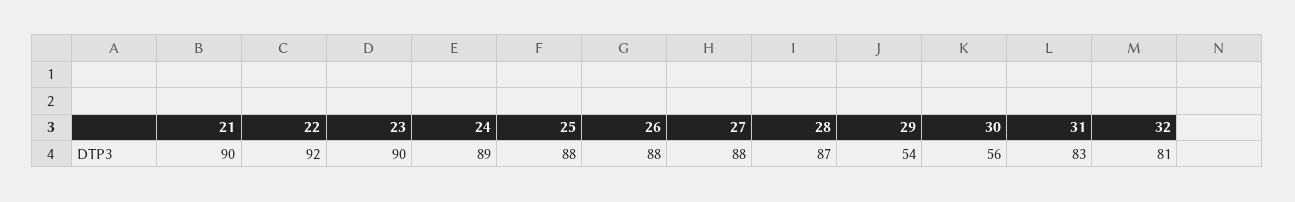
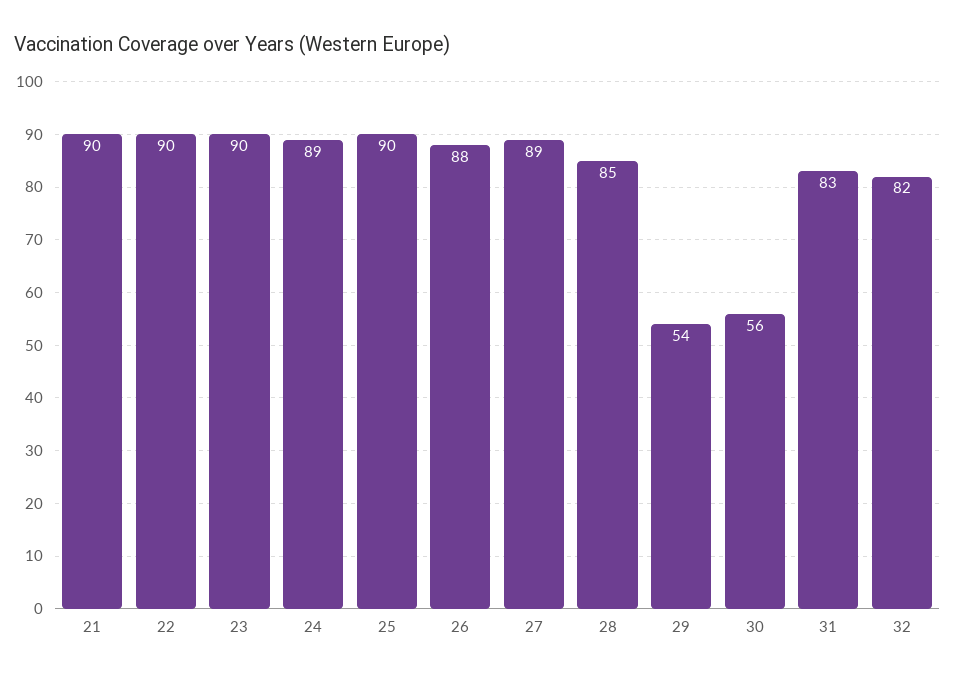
  {
    "21": 90,
-   "22": 92,
+   "22": 90,
    "23": 90,
    "24": 89,
-   "25": 88,
+   "25": 90,
    "26": 88,
-   "27": 88,
+   "27": 89,
-   "28": 87,
+   "28": 85,
    "29": 54,
    "30": 56,
    "31": 83,
-   "32": 81
+   "32": 82
  }

